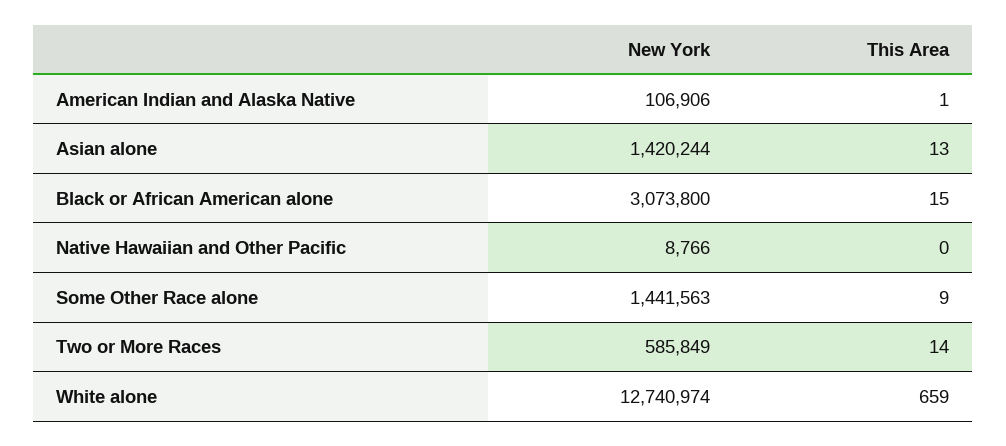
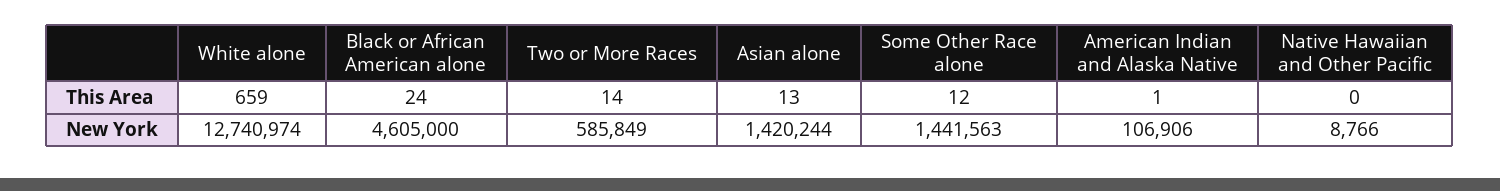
  {
    "New York": {
      "American Indian and Alaska Native": 106906,
      "Asian alone": 1420244,
-     "Black or African American alone": 3073800,
+     "Black or African American alone": 4605000,
      "Native Hawaiian and Other Pacific": 8766,
      "Some Other Race alone": 1441563,
      "Two or More Races": 585849,
      "White alone": 12740974
    },
    "This Area": {
      "American Indian and Alaska Native": 1,
      "Asian alone": 13,
-     "Black or African American alone": 15,
+     "Black or African American alone": 24,
      "Native Hawaiian and Other Pacific": 0,
-     "Some Other Race alone": 9,
+     "Some Other Race alone": 12,
      "Two or More Races": 14,
      "White alone": 659
    }
  }

